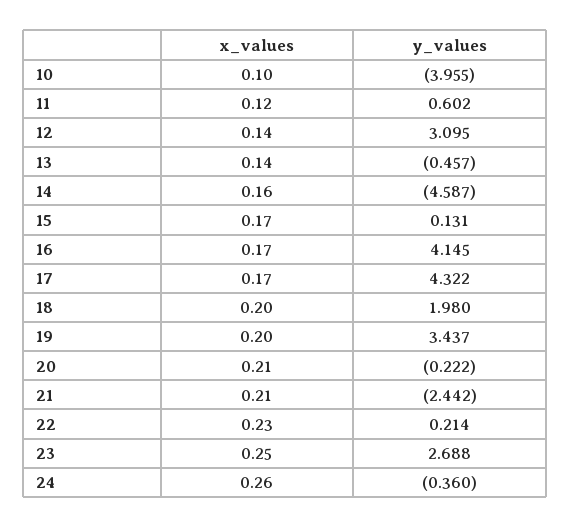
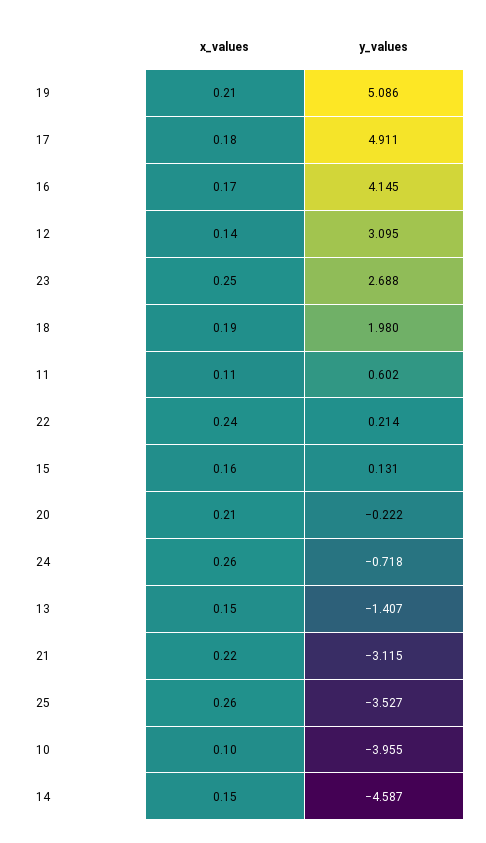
  {
    "x_values": {
      "10": 0.1,
-     "11": 0.12,
+     "11": 0.11,
      "12": 0.14,
-     "13": 0.14,
+     "13": 0.15,
-     "14": 0.16,
+     "14": 0.15,
-     "15": 0.17,
+     "15": 0.16,
      "16": 0.17,
-     "17": 0.17,
+     "17": 0.18,
-     "18": 0.2,
+     "18": 0.19,
-     "19": 0.2,
+     "19": 0.21,
      "20": 0.21,
-     "21": 0.21,
+     "21": 0.22,
-     "22": 0.23,
+     "22": 0.24,
      "23": 0.25,
-     "24": 0.26
+     "24": 0.26,
+     "25": 0.26
    },
    "y_values": {
      "10": -3.955,
      "11": 0.602,
      "12": 3.095,
-     "13": -0.457,
+     "13": -1.407,
      "14": -4.587,
      "15": 0.131,
      "16": 4.145,
-     "17": 4.322,
+     "17": 4.911,
      "18": 1.98,
-     "19": 3.437,
+     "19": 5.086,
      "20": -0.222,
-     "21": -2.442,
+     "21": -3.115,
      "22": 0.214,
      "23": 2.688,
-     "24": -0.36
+     "24": -0.718,
+     "25": -3.527
    }
  }

